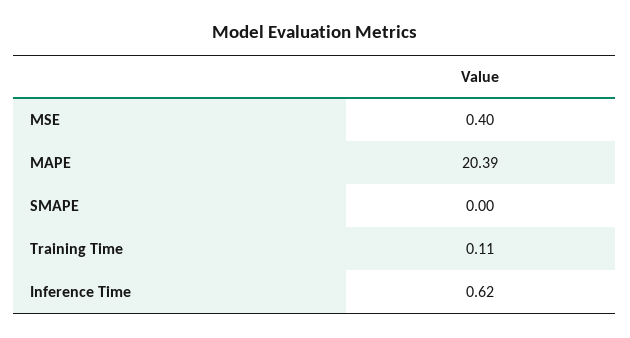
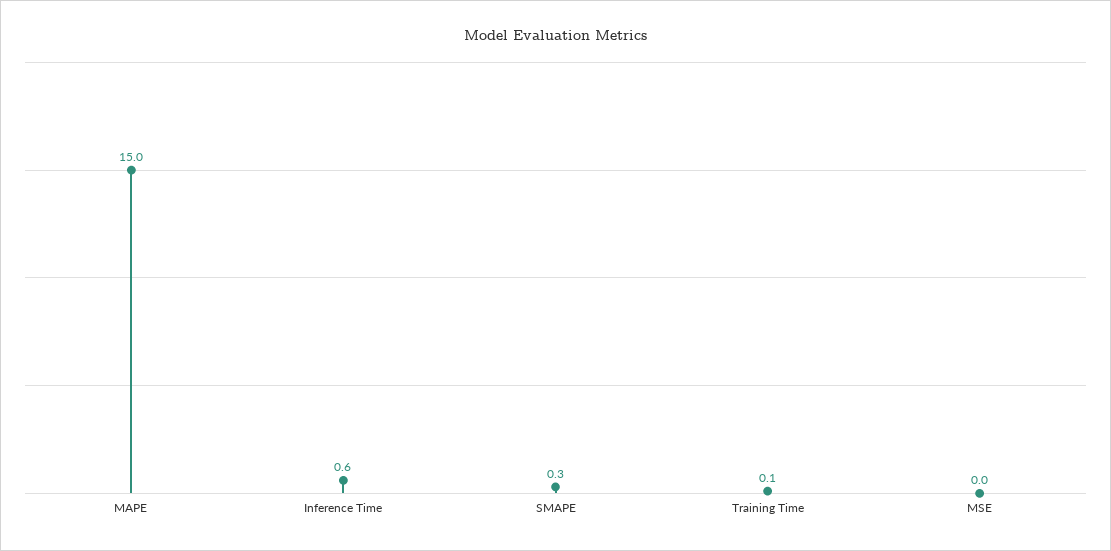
  {
-   "MSE": 0.4,
+   "MSE": 0,
-   "MAPE": 20.39,
+   "MAPE": 15,
-   "SMAPE": 0,
+   "SMAPE": 0.3,
    "Training Time": 0.11,
    "Inference Time": 0.62
  }

